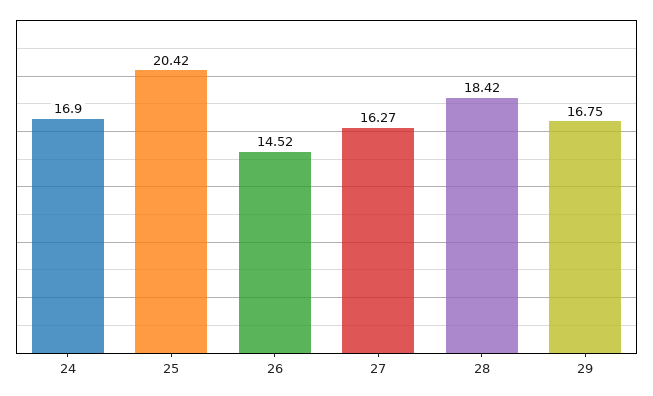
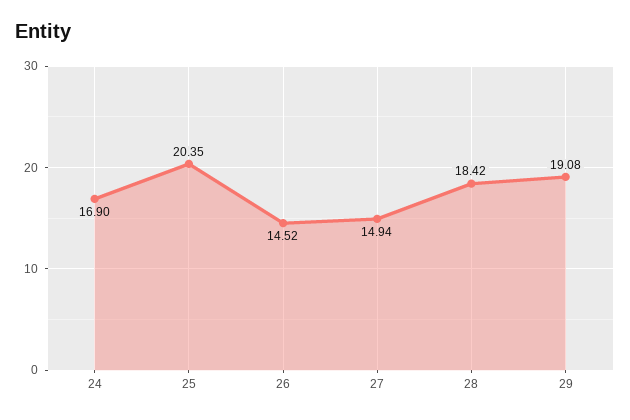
  {
    "24": 16.9,
-   "25": 20.42,
+   "25": 20.35,
    "26": 14.52,
-   "27": 16.27,
+   "27": 14.94,
    "28": 18.42,
-   "29": 16.75
+   "29": 19.08
  }

